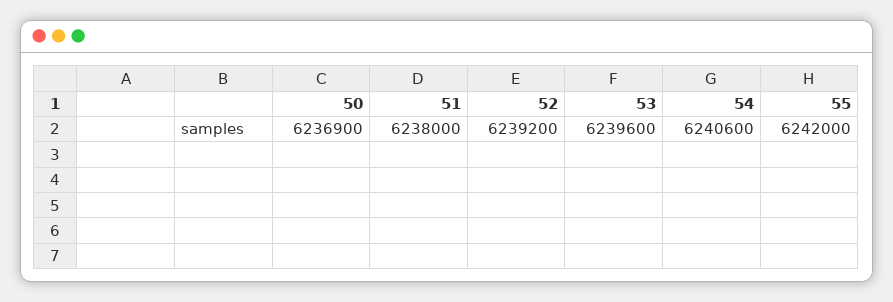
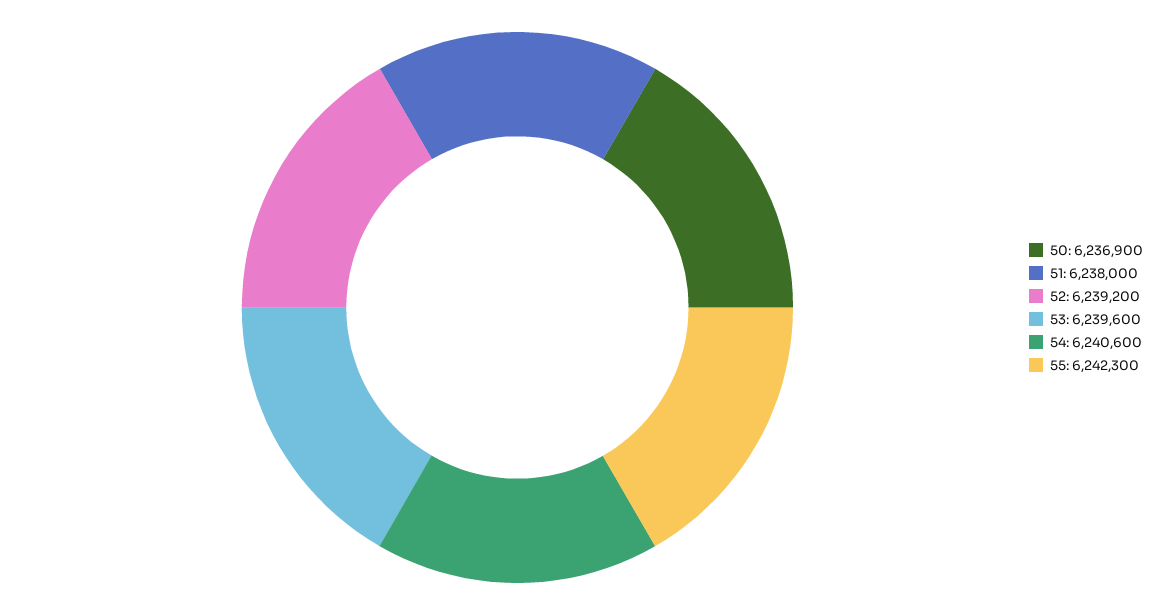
  {
    "50": 6236900,
    "51": 6238000,
    "52": 6239200,
    "53": 6239600,
    "54": 6240600,
-   "55": 6242000
+   "55": 6242300
  }

